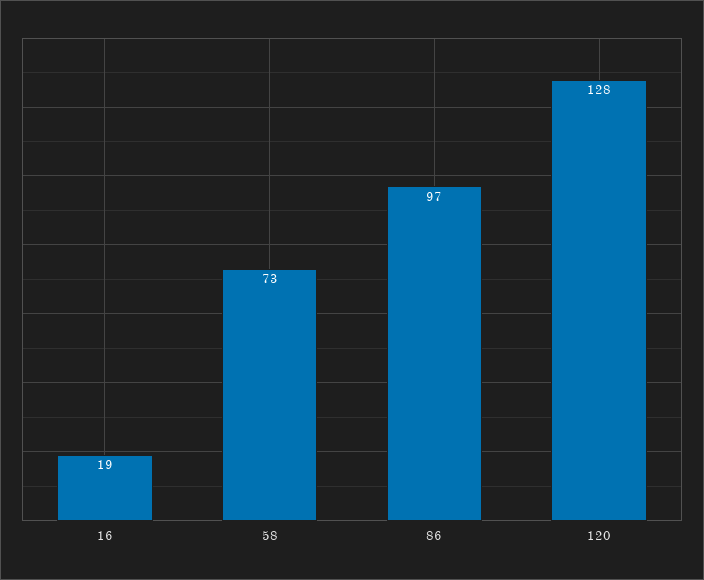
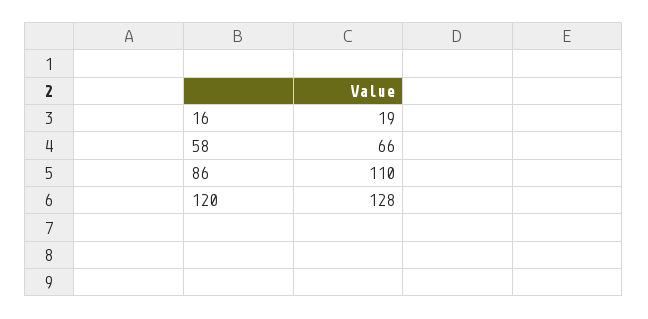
  {
    "16": 19,
-   "58": 73,
+   "58": 66,
-   "86": 97,
+   "86": 110,
    "120": 128
  }

